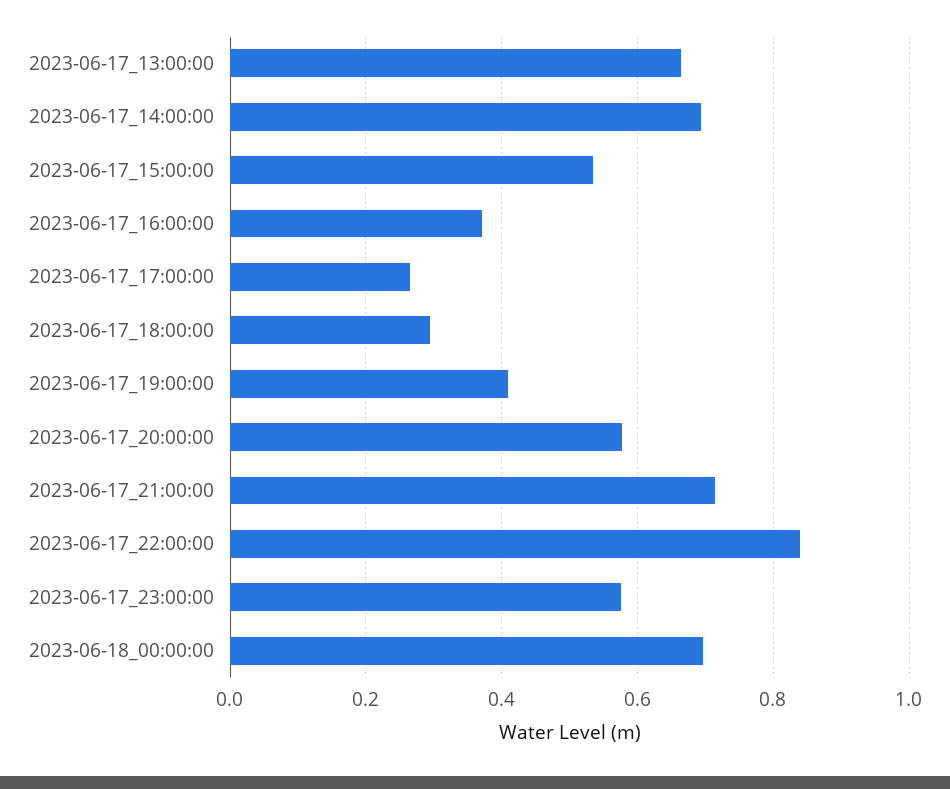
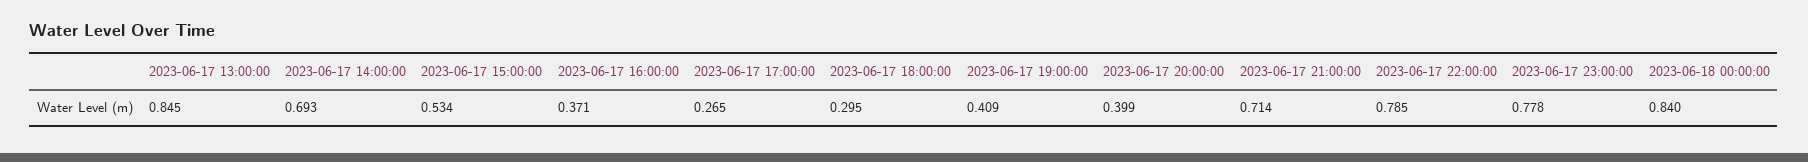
  {
-   "2023-06-17_13:00:00": 0.66,
+   "2023-06-17_13:00:00": 0.845,
    "2023-06-17_14:00:00": 0.693,
    "2023-06-17_15:00:00": 0.534,
    "2023-06-17_16:00:00": 0.371,
    "2023-06-17_17:00:00": 0.265,
    "2023-06-17_18:00:00": 0.295,
    "2023-06-17_19:00:00": 0.409,
-   "2023-06-17_20:00:00": 0.58,
+   "2023-06-17_20:00:00": 0.399,
    "2023-06-17_21:00:00": 0.714,
-   "2023-06-17_22:00:00": 0.84,
+   "2023-06-17_22:00:00": 0.785,
-   "2023-06-17_23:00:00": 0.58,
+   "2023-06-17_23:00:00": 0.778,
-   "2023-06-18_00:00:00": 0.7
+   "2023-06-18_00:00:00": 0.84
  }

